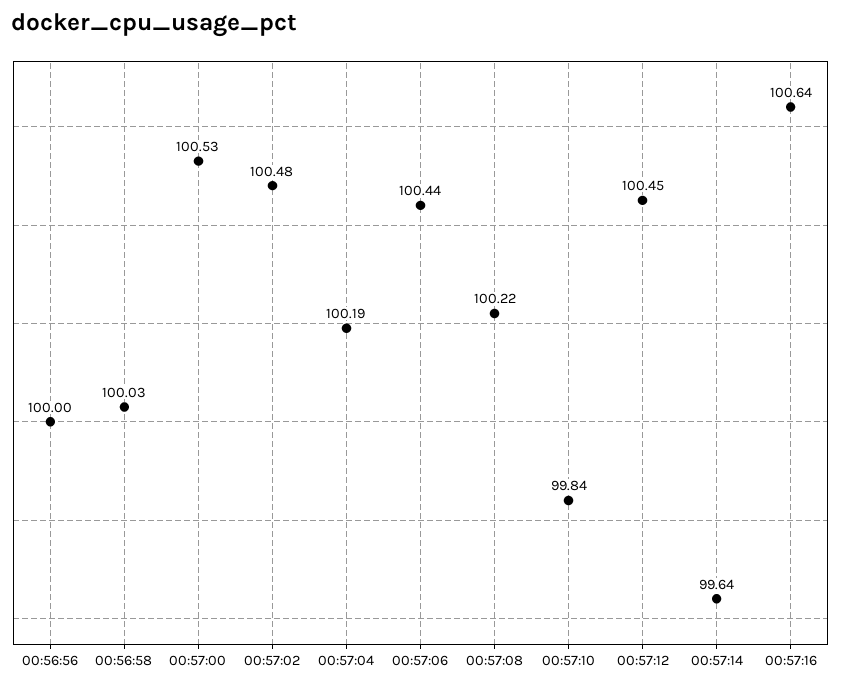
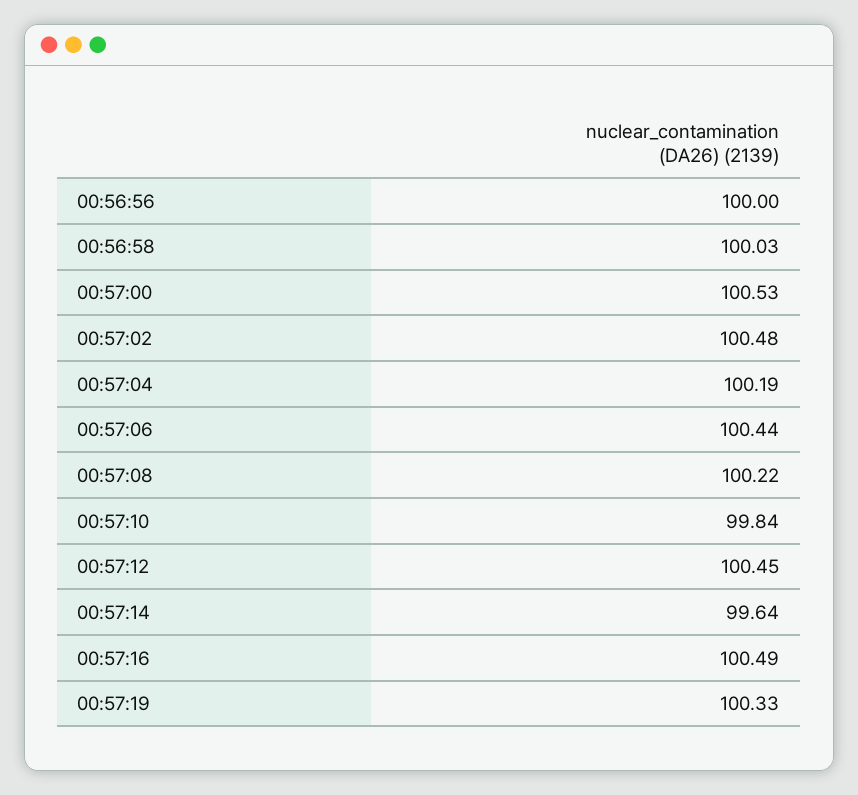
  {
    "00:56:56": 100,
    "00:56:58": 100.03,
    "00:57:00": 100.53,
    "00:57:02": 100.48,
    "00:57:04": 100.19,
    "00:57:06": 100.44,
    "00:57:08": 100.22,
    "00:57:10": 99.84,
    "00:57:12": 100.45,
    "00:57:14": 99.64,
-   "00:57:16": 100.64
+   "00:57:16": 100.49,
+   "00:57:19": 100.33
  }

